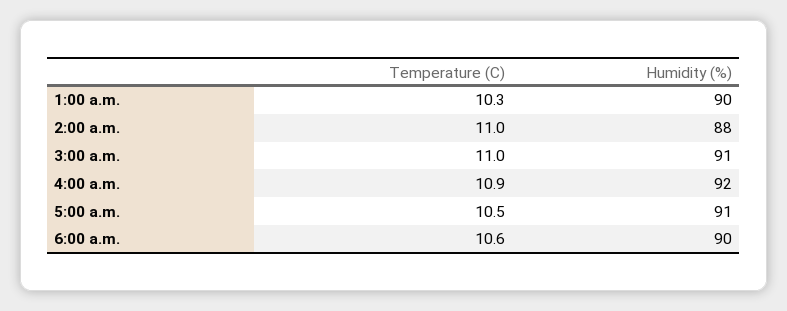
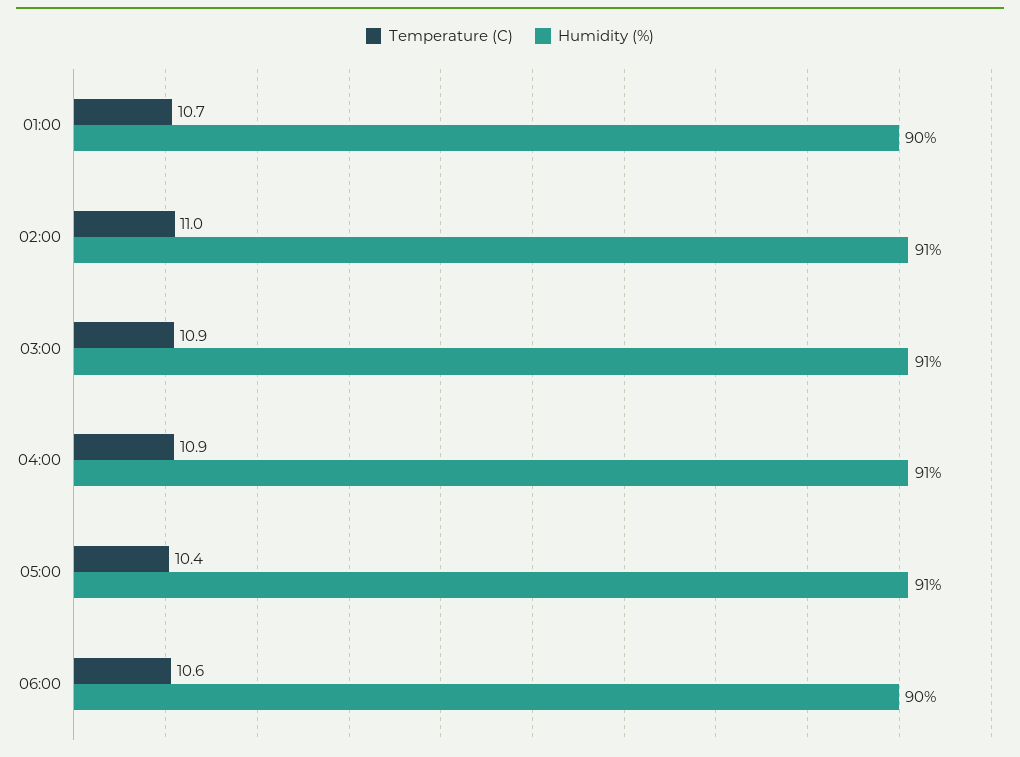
  {
    "Temperature (C)": {
-     "1:00 a.m.": 10.3,
+     "1:00 a.m.": 10.7,
      "2:00 a.m.": 11,
-     "3:00 a.m.": 11,
+     "3:00 a.m.": 10.9,
      "4:00 a.m.": 10.9,
-     "5:00 a.m.": 10.5,
+     "5:00 a.m.": 10.4,
      "6:00 a.m.": 10.6
    },
    "Humidity (%)": {
      "1:00 a.m.": 90,
-     "2:00 a.m.": 88,
+     "2:00 a.m.": 91,
      "3:00 a.m.": 91,
-     "4:00 a.m.": 92,
+     "4:00 a.m.": 91,
      "5:00 a.m.": 91,
      "6:00 a.m.": 90
    }
  }

